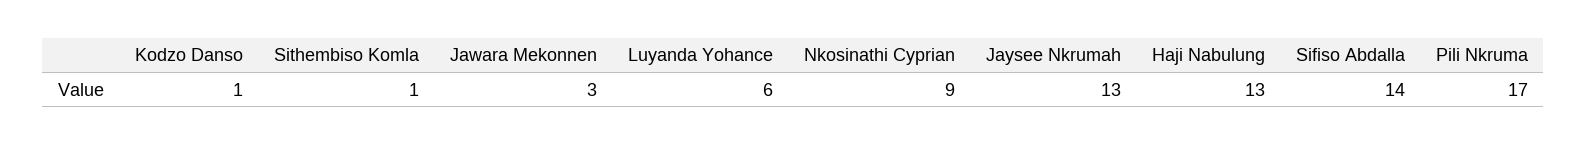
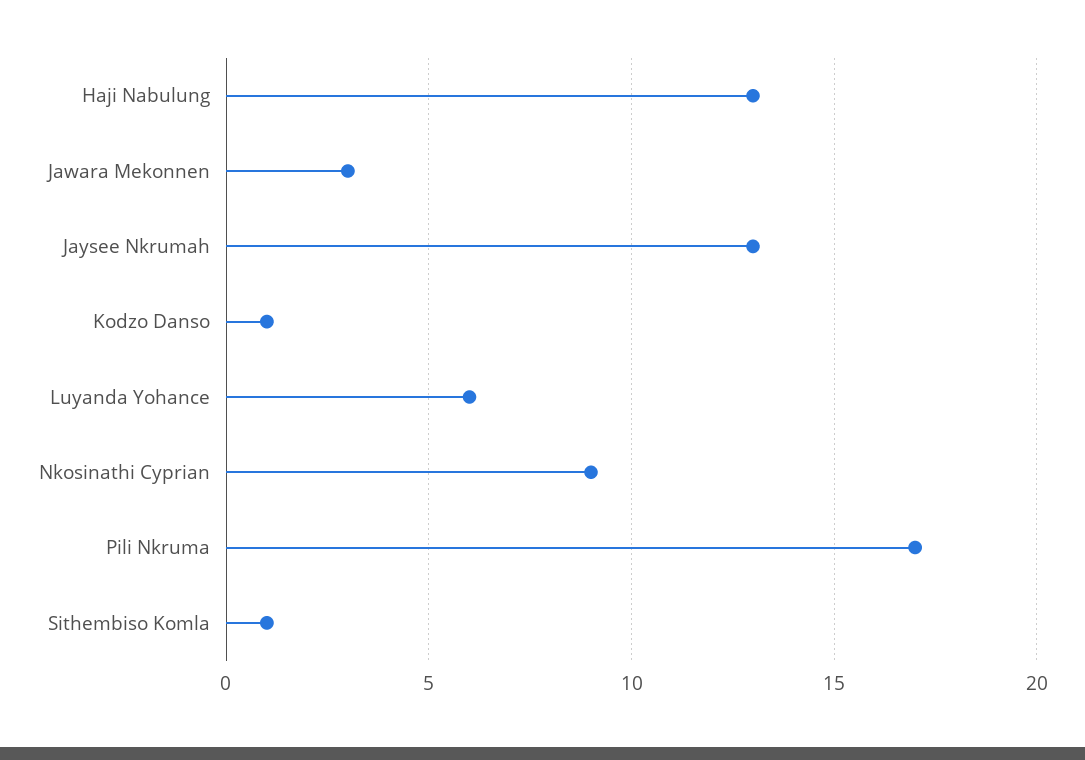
  {
    "Kodzo Danso": 1,
    "Sithembiso Komla": 1,
    "Jawara Mekonnen": 3,
    "Luyanda Yohance": 6,
    "Nkosinathi Cyprian": 9,
    "Jaysee Nkrumah": 13,
    "Haji Nabulung": 13,
-   "Sifiso Abdalla": 14,
    "Pili Nkruma": 17
  }

